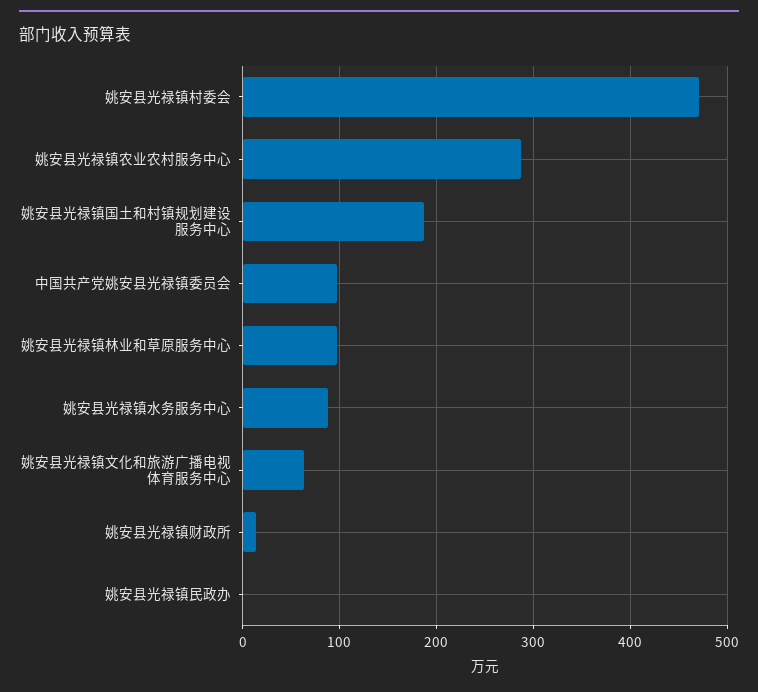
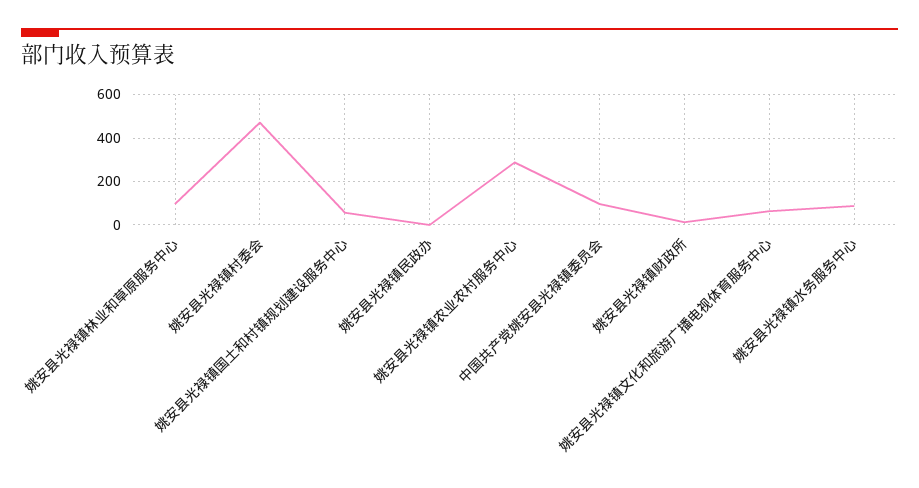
  {
    "姚安县光禄镇村委会": 470,
    "姚安县光禄镇农业农村服务中心": 290,
-   "姚安县光禄镇国土和村镇规划建设服务中心": 190,
+   "姚安县光禄镇国土和村镇规划建设服务中心": 50,
    "中国共产党姚安县光禄镇委员会": 100,
    "姚安县光禄镇林业和草原服务中心": 100,
    "姚安县光禄镇水务服务中心": 90,
    "姚安县光禄镇文化和旅游广播电视体育服务中心": 60,
    "姚安县光禄镇财政所": 10,
    "姚安县光禄镇民政办": 0
  }

